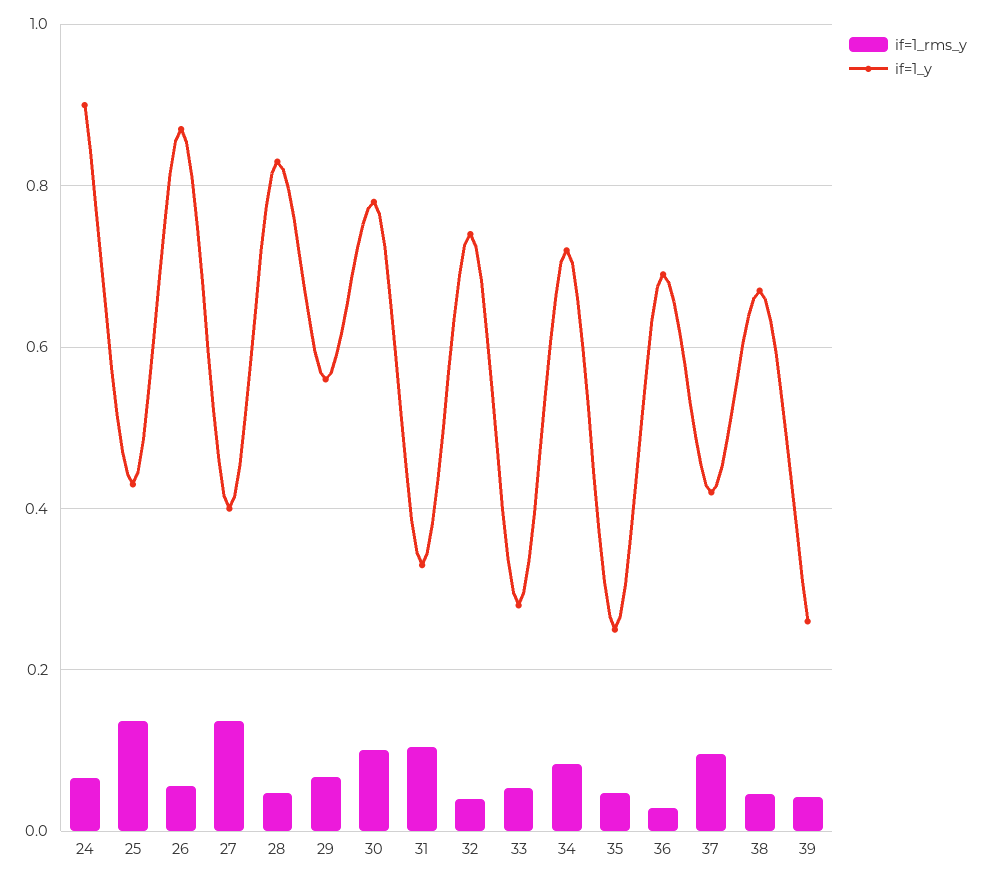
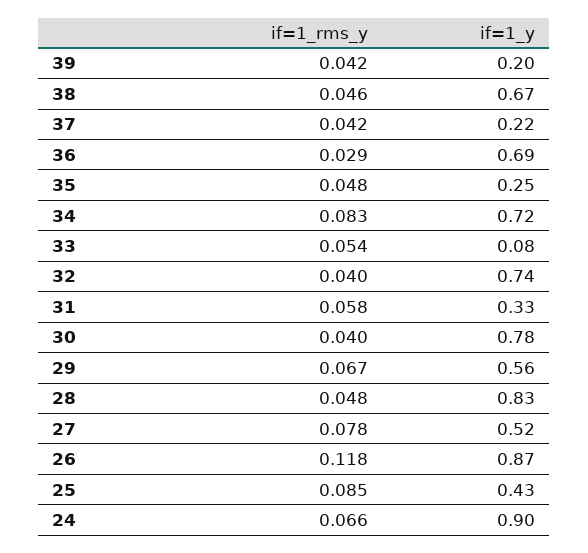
  {
    "if=1_rms_y": {
      "24": 0.066,
-     "25": 0.14,
+     "25": 0.085,
-     "26": 0.06,
+     "26": 0.118,
-     "27": 0.14,
+     "27": 0.078,
      "28": 0.048,
      "29": 0.067,
-     "30": 0.1,
+     "30": 0.04,
-     "31": 0.1,
+     "31": 0.058,
      "32": 0.04,
      "33": 0.054,
      "34": 0.083,
      "35": 0.048,
      "36": 0.029,
-     "37": 0.1,
+     "37": 0.042,
      "38": 0.046,
      "39": 0.042
    },
    "if=1_y": {
      "24": 0.9,
      "25": 0.43,
      "26": 0.87,
-     "27": 0.4,
+     "27": 0.52,
      "28": 0.83,
      "29": 0.56,
      "30": 0.78,
      "31": 0.33,
      "32": 0.74,
-     "33": 0.28,
+     "33": 0.08,
      "34": 0.72,
      "35": 0.25,
      "36": 0.69,
-     "37": 0.42,
+     "37": 0.22,
      "38": 0.67,
-     "39": 0.26
+     "39": 0.2
    }
  }

